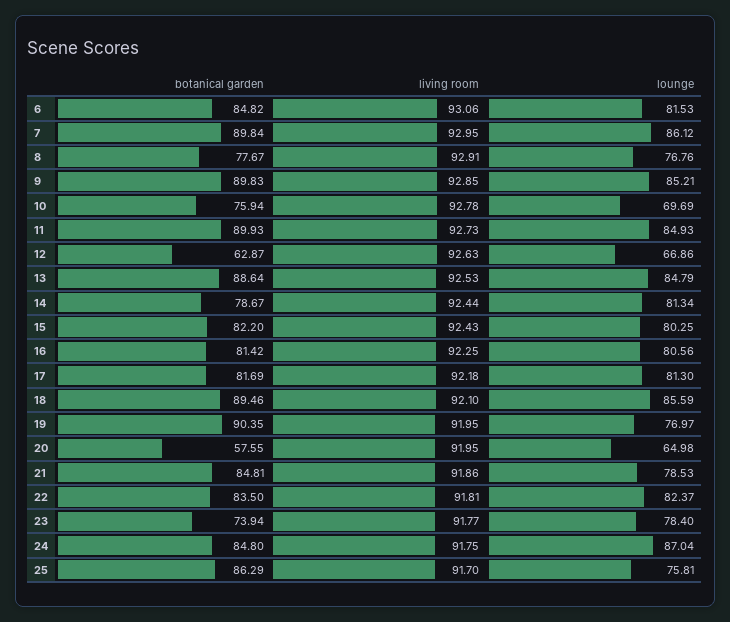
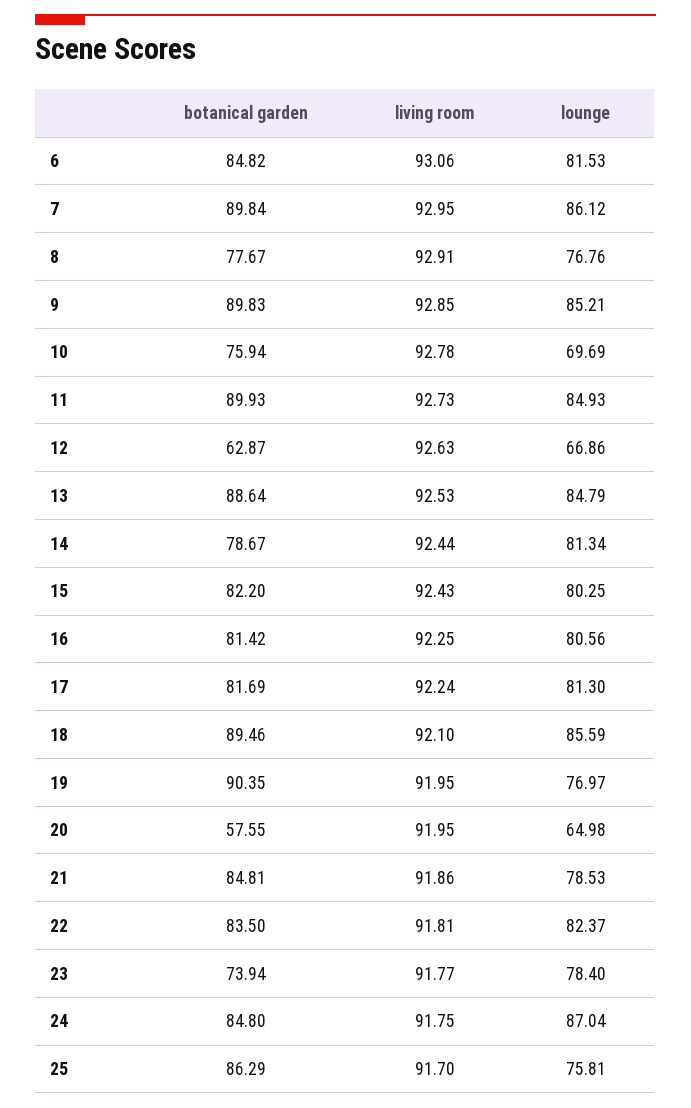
  {
    "botanical garden": {
      "6": 84.82,
      "7": 89.84,
      "8": 77.67,
      "9": 89.83,
      "10": 75.94,
      "11": 89.93,
      "12": 62.87,
      "13": 88.64,
      "14": 78.67,
      "15": 82.2,
      "16": 81.42,
      "17": 81.69,
      "18": 89.46,
      "19": 90.35,
      "20": 57.55,
      "21": 84.81,
      "22": 83.5,
      "23": 73.94,
      "24": 84.8,
      "25": 86.29
    },
    "living room": {
      "6": 93.06,
      "7": 92.95,
      "8": 92.91,
      "9": 92.85,
      "10": 92.78,
      "11": 92.73,
      "12": 92.63,
      "13": 92.53,
      "14": 92.44,
      "15": 92.43,
      "16": 92.25,
-     "17": 92.18,
+     "17": 92.24,
      "18": 92.1,
      "19": 91.95,
      "20": 91.95,
      "21": 91.86,
      "22": 91.81,
      "23": 91.77,
      "24": 91.75,
      "25": 91.7
    },
    "lounge": {
      "6": 81.53,
      "7": 86.12,
      "8": 76.76,
      "9": 85.21,
      "10": 69.69,
      "11": 84.93,
      "12": 66.86,
      "13": 84.79,
      "14": 81.34,
      "15": 80.25,
      "16": 80.56,
      "17": 81.3,
      "18": 85.59,
      "19": 76.97,
      "20": 64.98,
      "21": 78.53,
      "22": 82.37,
      "23": 78.4,
      "24": 87.04,
      "25": 75.81
    }
  }

